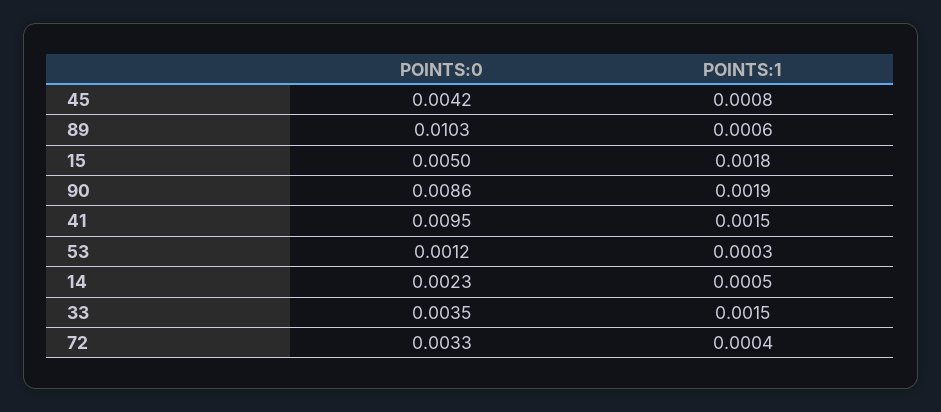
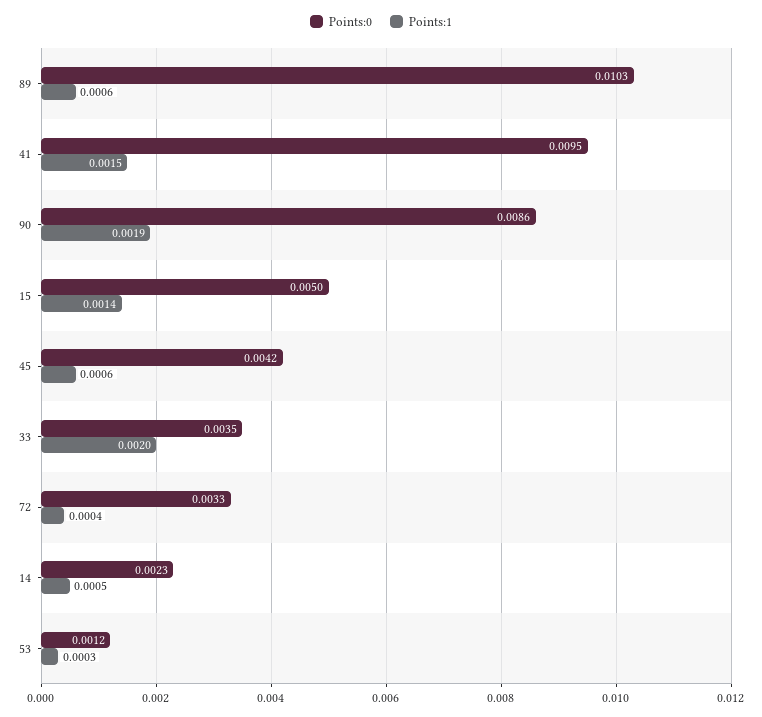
  {
    "POINTS:0": {
      "45": 0.0042,
      "89": 0.0103,
      "15": 0.005,
      "90": 0.0086,
      "41": 0.0095,
      "53": 0.0012,
      "14": 0.0023,
      "33": 0.0035,
      "72": 0.0033
    },
    "POINTS:1": {
-     "45": 0.0008,
+     "45": 0.0006,
      "89": 0.0006,
-     "15": 0.0018,
+     "15": 0.0014,
      "90": 0.0019,
      "41": 0.0015,
      "53": 0.0003,
      "14": 0.0005,
-     "33": 0.0015,
+     "33": 0.002,
      "72": 0.0004
    }
  }

